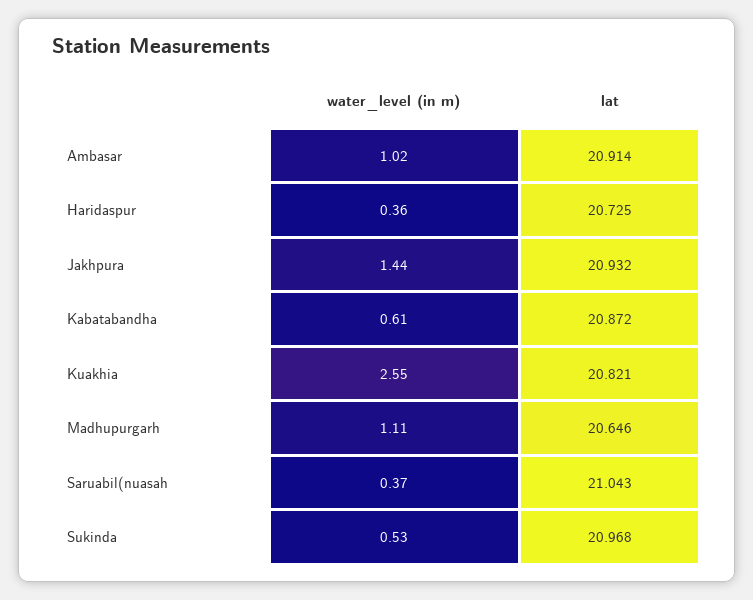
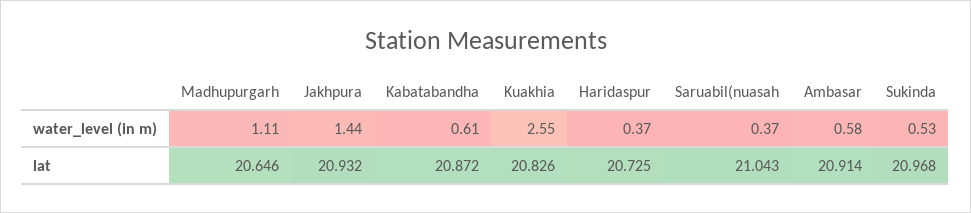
  {
    "water_level (in m)": {
-     "Ambasar": 1.02,
+     "Ambasar": 0.58,
-     "Haridaspur": 0.36,
+     "Haridaspur": 0.37,
      "Jakhpura": 1.44,
      "Kabatabandha": 0.61,
      "Kuakhia": 2.55,
      "Madhupurgarh": 1.11,
      "Saruabil(nuasah": 0.37,
      "Sukinda": 0.53
    },
    "lat": {
      "Ambasar": 20.914,
      "Haridaspur": 20.725,
      "Jakhpura": 20.932,
      "Kabatabandha": 20.872,
-     "Kuakhia": 20.821,
+     "Kuakhia": 20.826,
      "Madhupurgarh": 20.646,
      "Saruabil(nuasah": 21.043,
      "Sukinda": 20.968
    }
  }

